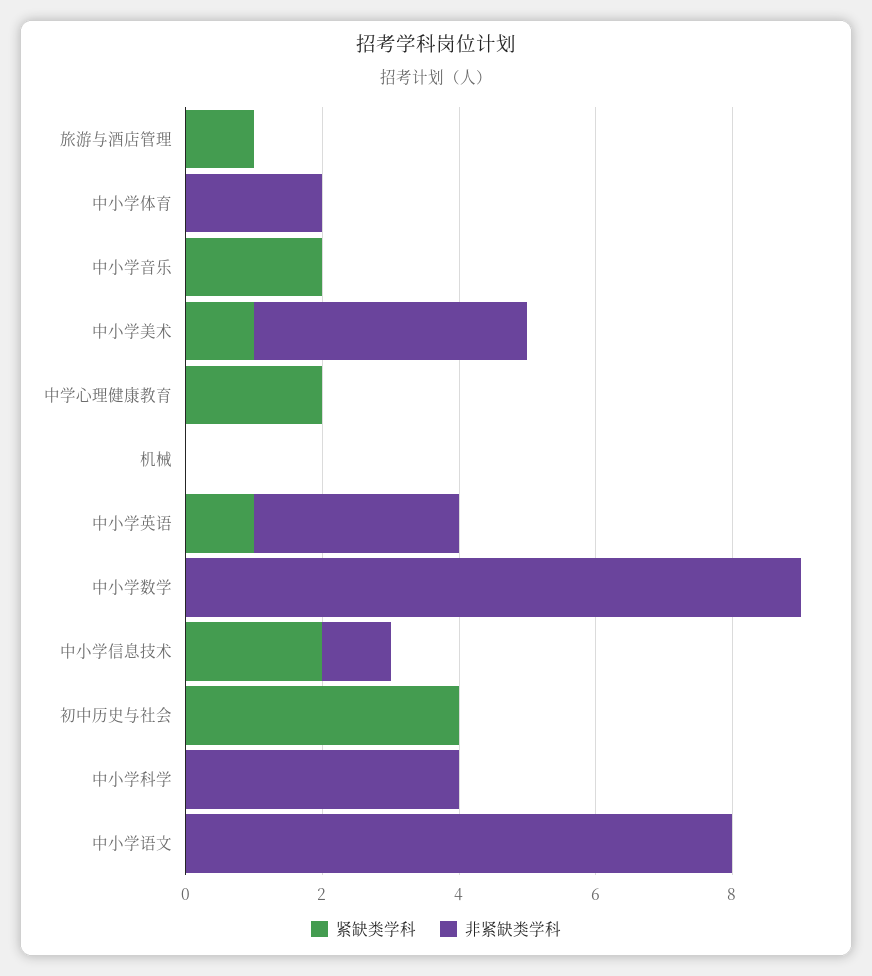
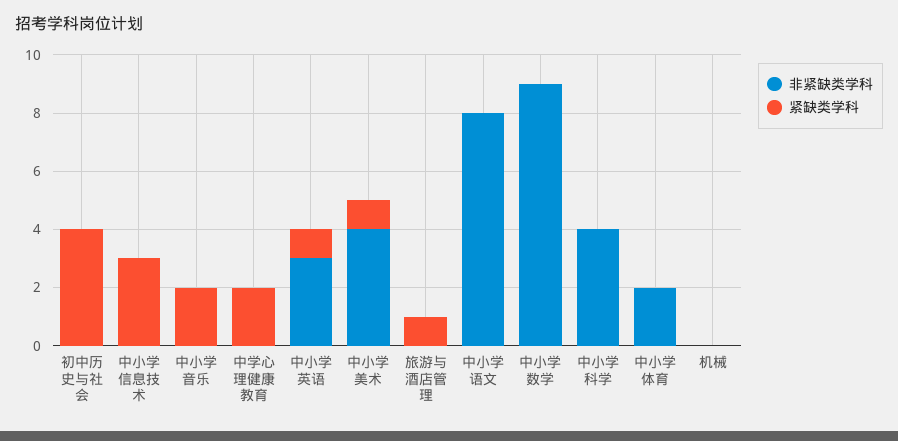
  {
    "紧缺类学科": {
      "旅游与酒店管理": 1,
      "中小学体育": 0,
      "中小学音乐": 2,
      "中小学美术": 1,
      "中学心理健康教育": 2,
      "机械": 0,
      "中小学英语": 1,
      "中小学数学": 0,
-     "中小学信息技术": 2,
+     "中小学信息技术": 3,
      "初中历史与社会": 4,
      "中小学科学": 0,
      "中小学语文": 0
    },
    "非紧缺类学科": {
      "旅游与酒店管理": 0,
      "中小学体育": 2,
      "中小学音乐": 0,
      "中小学美术": 4,
      "中学心理健康教育": 0,
      "机械": 0,
      "中小学英语": 3,
      "中小学数学": 9,
-     "中小学信息技术": 1,
+     "中小学信息技术": 0,
      "初中历史与社会": 0,
      "中小学科学": 4,
      "中小学语文": 8
    }
  }

